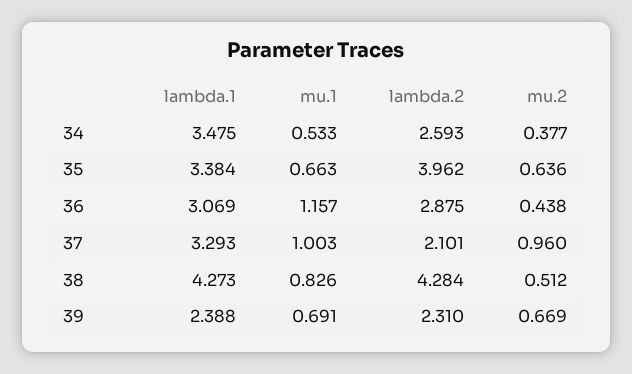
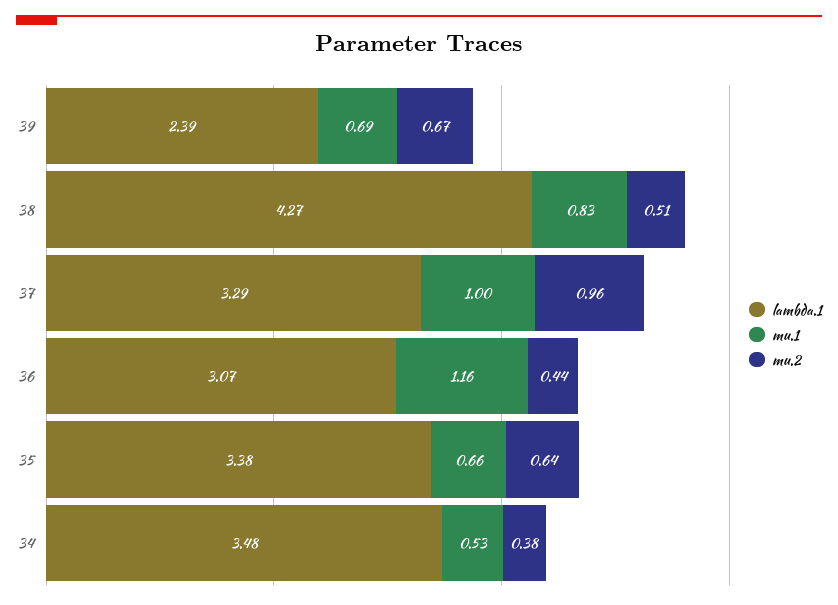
  {
    "lambda.1": {
      "34": 3.475,
      "35": 3.384,
      "36": 3.069,
      "37": 3.293,
      "38": 4.273,
      "39": 2.388
    },
    "mu.1": {
      "34": 0.533,
      "35": 0.663,
      "36": 1.157,
      "37": 1.003,
      "38": 0.826,
      "39": 0.691
    },
-   "lambda.2": {
-     "34": 2.593,
-     "35": 3.962,
-     "36": 2.875,
-     "37": 2.101,
-     "38": 4.284,
-     "39": 2.31
-   },
    "mu.2": {
      "34": 0.377,
      "35": 0.636,
      "36": 0.438,
      "37": 0.96,
      "38": 0.512,
      "39": 0.669
    }
  }

